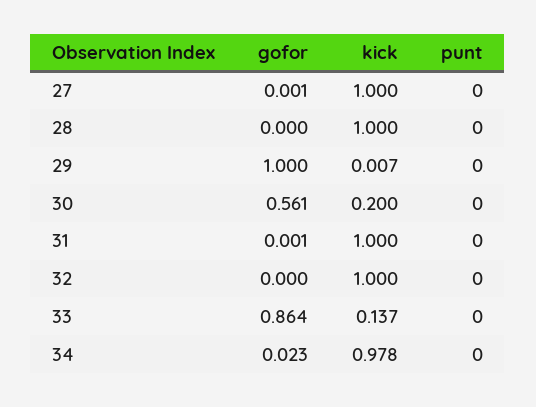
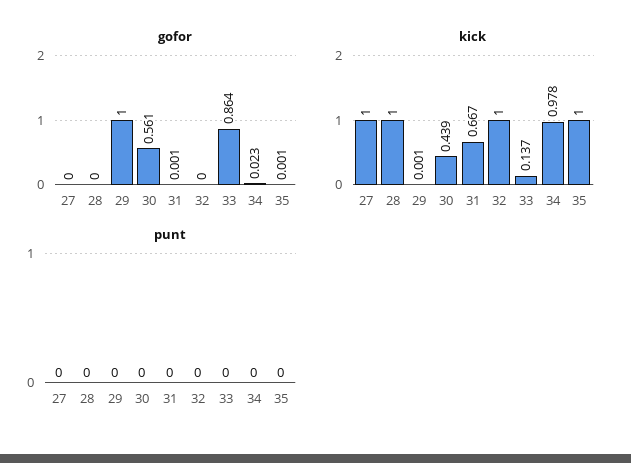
  {
    "gofor": {
-     "27": 0.001,
+     "27": 0,
      "28": 0,
      "29": 1,
      "30": 0.561,
      "31": 0.001,
      "32": 0,
      "33": 0.864,
-     "34": 0.023
+     "34": 0.023,
+     "35": 0.001
    },
    "kick": {
      "27": 1,
      "28": 1,
-     "29": 0.007,
+     "29": 0.001,
-     "30": 0.2,
+     "30": 0.439,
-     "31": 1,
+     "31": 0.667,
      "32": 1,
      "33": 0.137,
-     "34": 0.978
+     "34": 0.978,
+     "35": 1
    },
    "punt": {
      "27": 0,
      "28": 0,
      "29": 0,
      "30": 0,
      "31": 0,
      "32": 0,
      "33": 0,
-     "34": 0
+     "34": 0,
+     "35": 0
    }
  }

